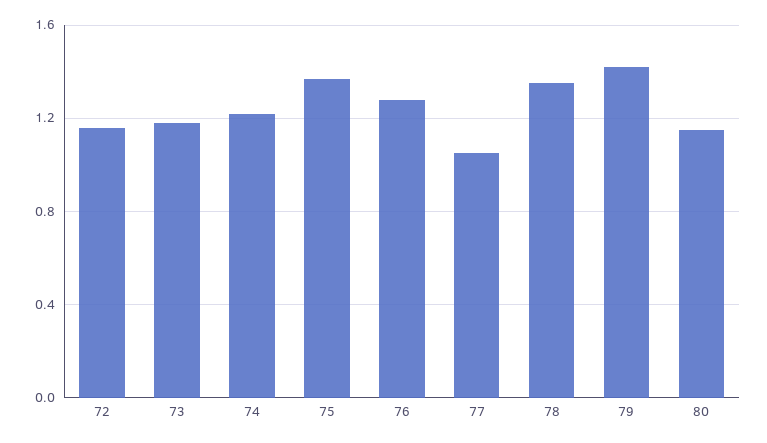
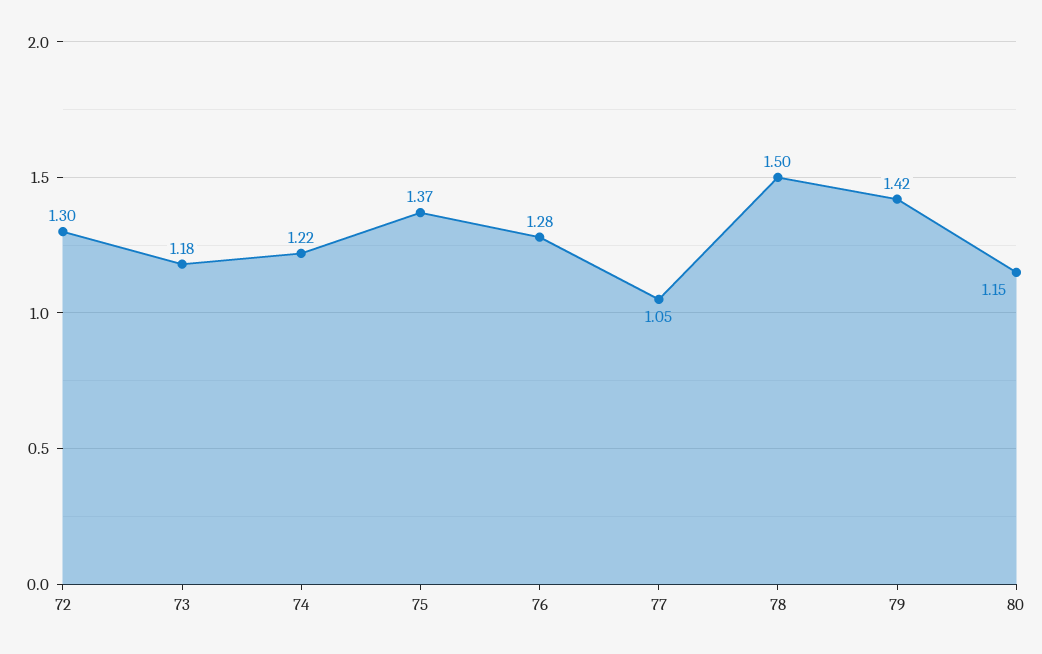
  {
-   "72": 1.15,
+   "72": 1.3,
    "73": 1.18,
    "74": 1.22,
    "75": 1.37,
    "76": 1.28,
    "77": 1.05,
-   "78": 1.35,
+   "78": 1.5,
    "79": 1.42,
    "80": 1.15
  }

